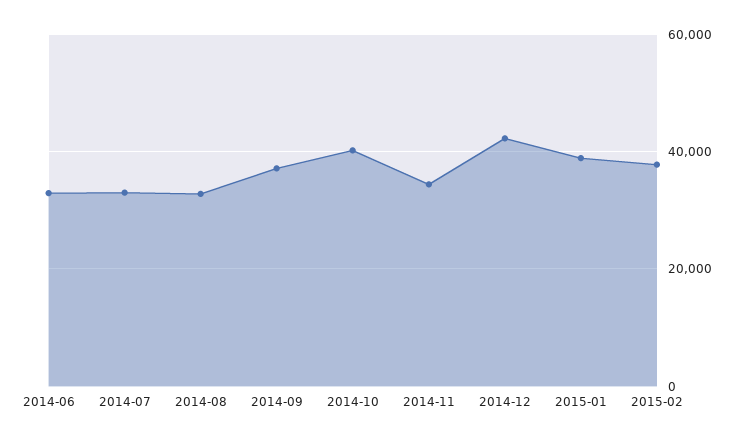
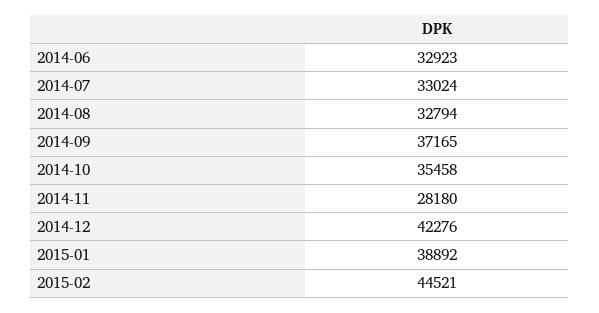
  {
    "2014-06": 32923,
    "2014-07": 33024,
    "2014-08": 32794,
    "2014-09": 37165,
-   "2014-10": 40000,
+   "2014-10": 35458,
-   "2014-11": 34000,
+   "2014-11": 28180,
    "2014-12": 42276,
    "2015-01": 38892,
-   "2015-02": 38000
+   "2015-02": 44521
  }

